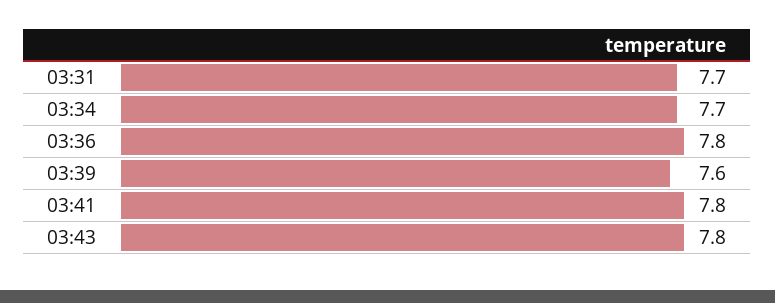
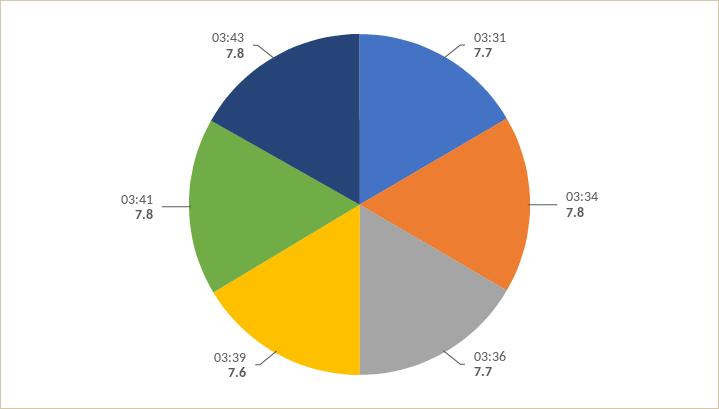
  {
    "03:31": 7.7,
-   "03:34": 7.7,
+   "03:34": 7.8,
-   "03:36": 7.8,
+   "03:36": 7.7,
    "03:39": 7.6,
    "03:41": 7.8,
    "03:43": 7.8
  }

